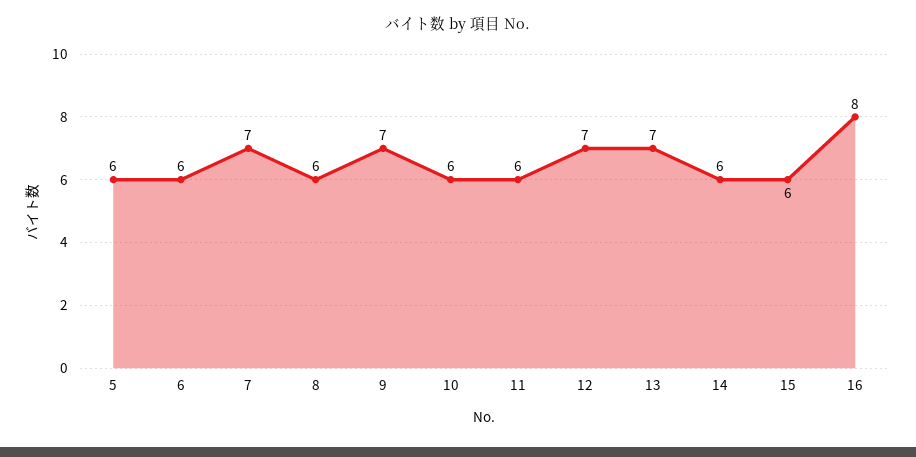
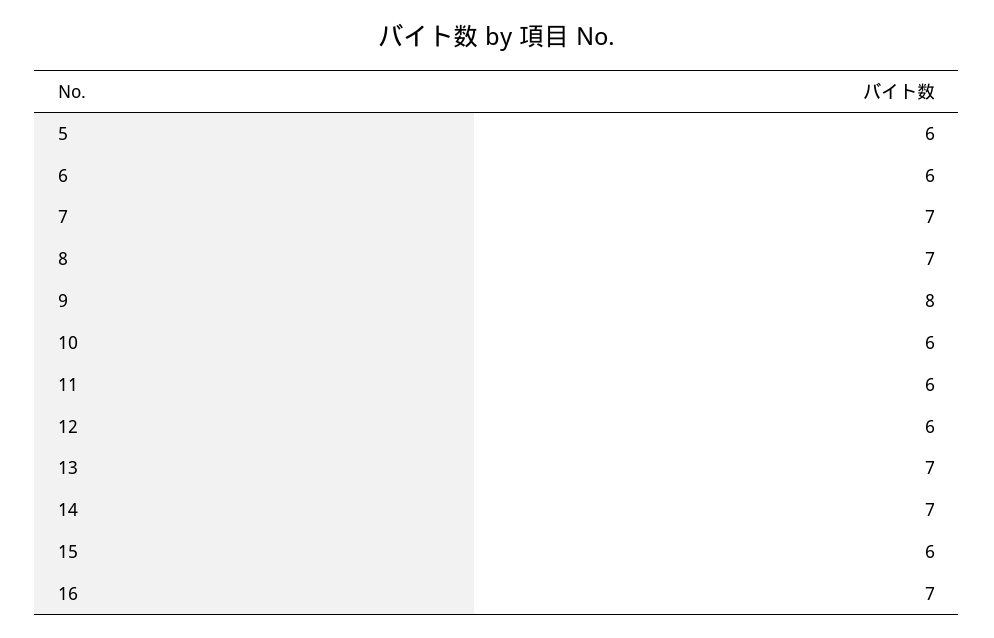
  {
    "5": 6,
    "6": 6,
    "7": 7,
-   "8": 6,
+   "8": 7,
-   "9": 7,
+   "9": 8,
    "10": 6,
    "11": 6,
-   "12": 7,
+   "12": 6,
    "13": 7,
-   "14": 6,
+   "14": 7,
    "15": 6,
-   "16": 8
+   "16": 7
  }

